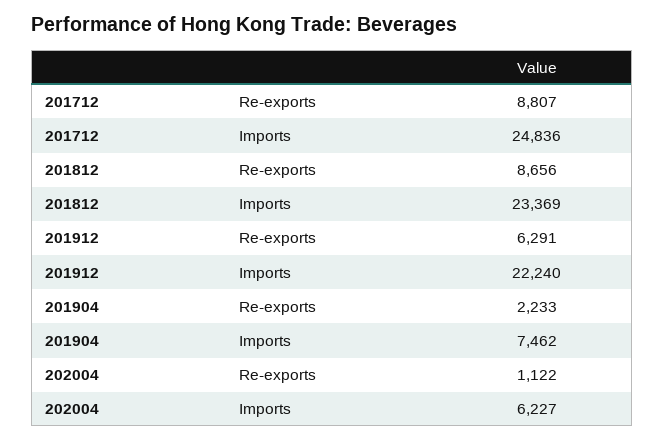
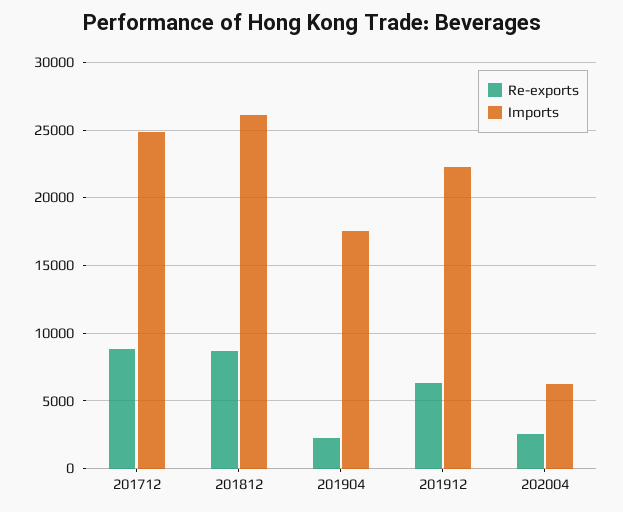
  {
    "Re-exports": {
      "201712": 8807,
      "201812": 8656,
      "201912": 6291,
      "201904": 2233,
-     "202004": 1122
+     "202004": 2500
    },
    "Imports": {
      "201712": 24836,
-     "201812": 23369,
+     "201812": 26000,
      "201912": 22240,
-     "201904": 7462,
+     "201904": 17500,
      "202004": 6227
    }
  }

